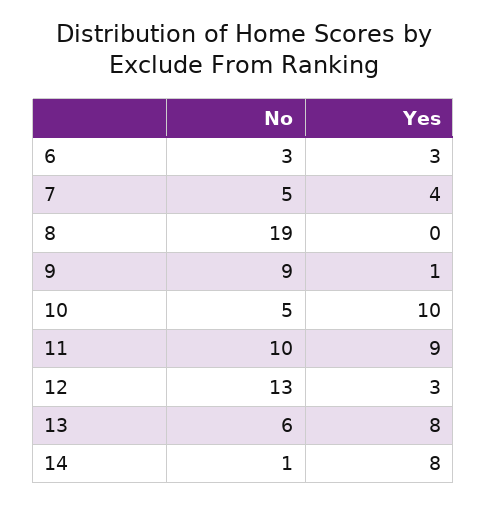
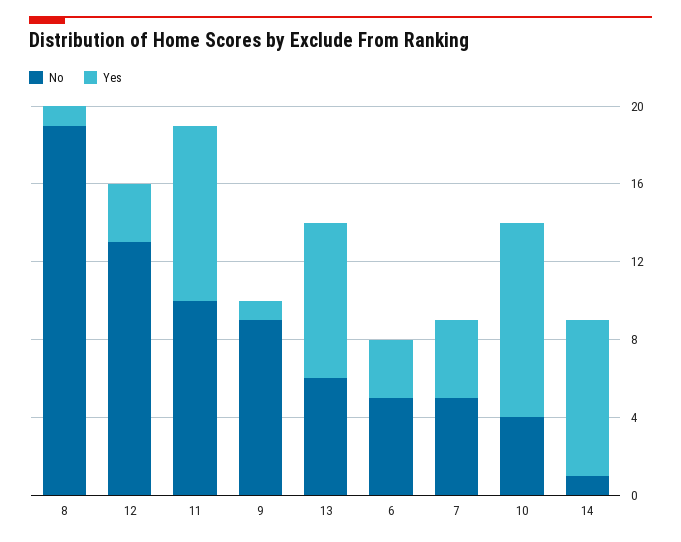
  {
    "No": {
-     "6": 3,
+     "6": 5,
      "7": 5,
      "8": 19,
      "9": 9,
-     "10": 5,
+     "10": 4,
      "11": 10,
      "12": 13,
      "13": 6,
      "14": 1
    },
    "Yes": {
      "6": 3,
      "7": 4,
-     "8": 0,
+     "8": 1,
      "9": 1,
      "10": 10,
      "11": 9,
      "12": 3,
      "13": 8,
      "14": 8
    }
  }

